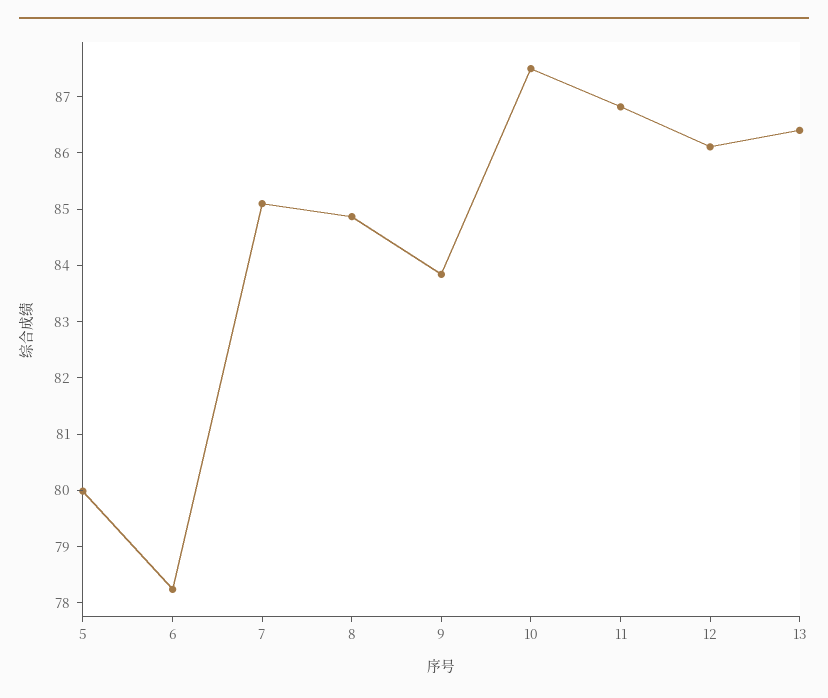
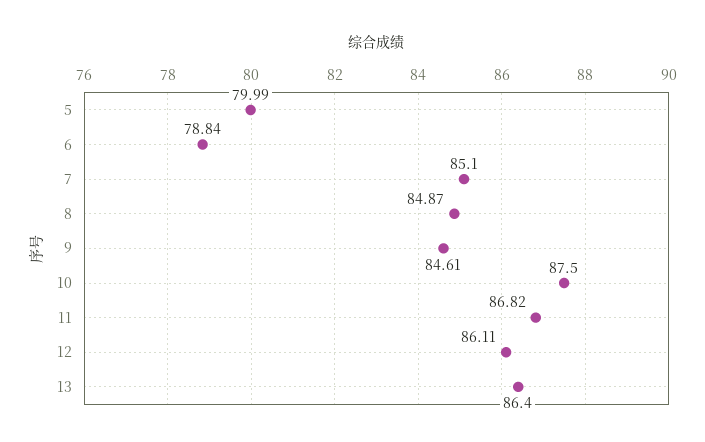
  {
    "5": 79.99,
-   "6": 78.2,
+   "6": 78.84,
    "7": 85.1,
    "8": 84.87,
-   "9": 83.8,
+   "9": 84.61,
    "10": 87.5,
    "11": 86.82,
    "12": 86.11,
    "13": 86.4
  }

